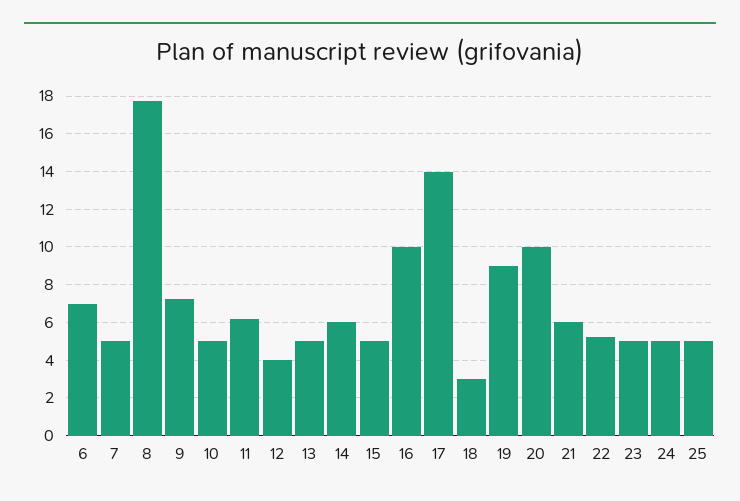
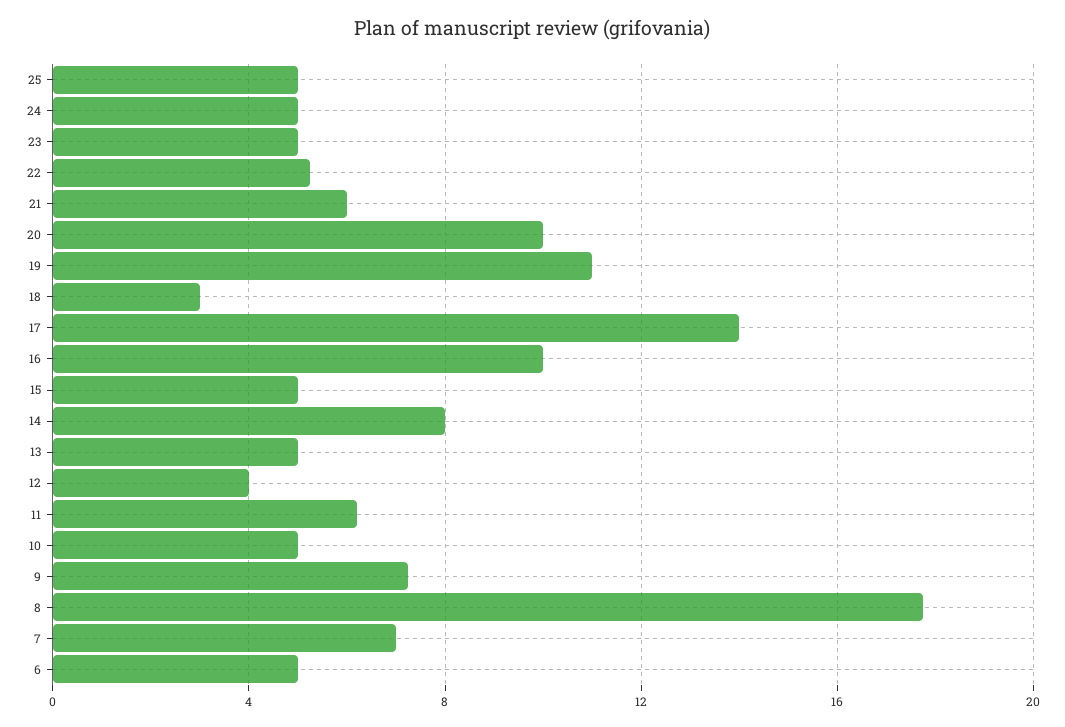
  {
-   "6": 7,
+   "6": 5,
-   "7": 5,
+   "7": 7,
    "8": 18,
    "9": 7.5,
    "10": 5,
    "11": 6,
    "12": 4,
    "13": 5,
-   "14": 6,
+   "14": 8,
    "15": 5,
    "16": 10,
    "17": 14,
    "18": 3,
-   "19": 9,
+   "19": 11,
    "20": 10,
    "21": 6,
    "22": 5.5,
    "23": 5,
    "24": 5,
    "25": 5
  }

